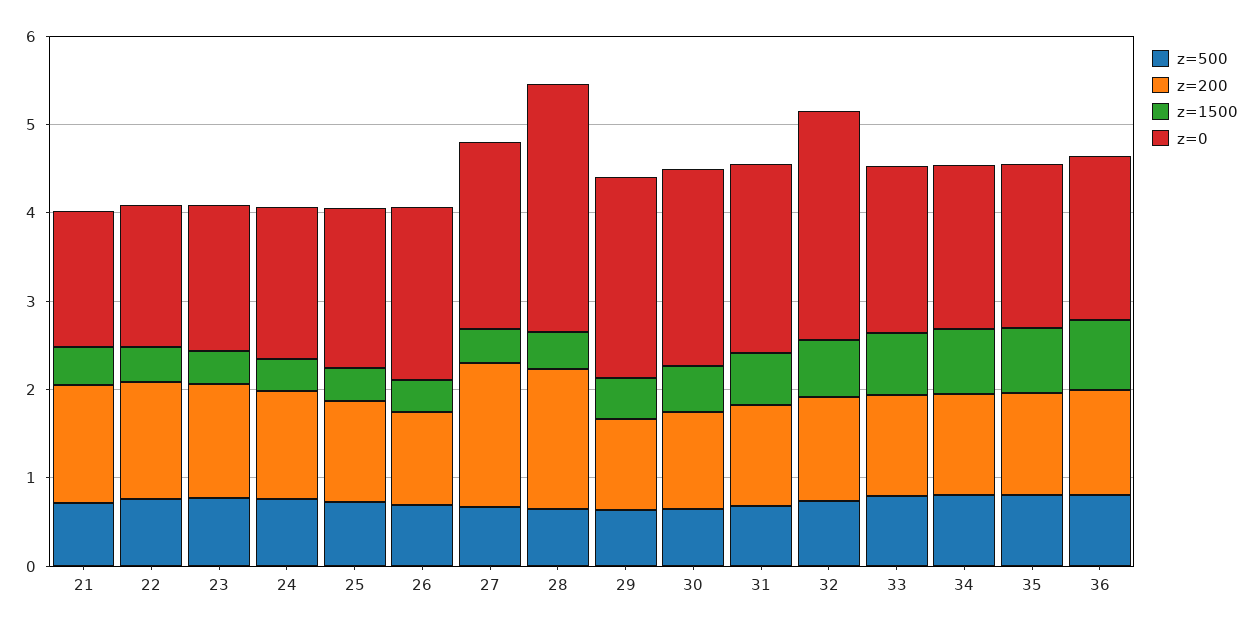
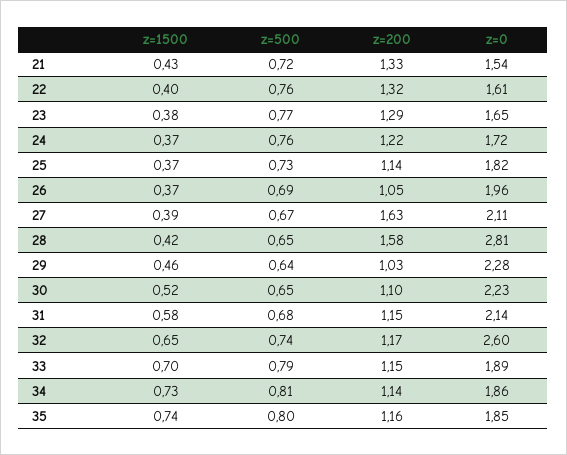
  {
    "z=500": {
      "21": 0.72,
      "22": 0.76,
      "23": 0.77,
      "24": 0.76,
      "25": 0.73,
      "26": 0.69,
      "27": 0.67,
      "28": 0.65,
      "29": 0.64,
      "30": 0.65,
      "31": 0.68,
      "32": 0.74,
      "33": 0.79,
      "34": 0.81,
-     "35": 0.8,
+     "35": 0.8
-     "36": 0.8
    },
    "z=200": {
      "21": 1.33,
      "22": 1.32,
      "23": 1.29,
      "24": 1.22,
      "25": 1.14,
      "26": 1.05,
      "27": 1.63,
      "28": 1.58,
      "29": 1.03,
      "30": 1.1,
      "31": 1.15,
      "32": 1.17,
      "33": 1.15,
      "34": 1.14,
-     "35": 1.16,
+     "35": 1.16
-     "36": 1.2
    },
    "z=1500": {
      "21": 0.43,
      "22": 0.4,
      "23": 0.38,
      "24": 0.37,
      "25": 0.37,
      "26": 0.37,
      "27": 0.39,
      "28": 0.42,
      "29": 0.46,
      "30": 0.52,
      "31": 0.58,
      "32": 0.65,
      "33": 0.7,
      "34": 0.73,
-     "35": 0.74,
+     "35": 0.74
-     "36": 0.8
    },
    "z=0": {
      "21": 1.54,
      "22": 1.61,
      "23": 1.65,
      "24": 1.72,
      "25": 1.82,
      "26": 1.96,
      "27": 2.11,
      "28": 2.81,
      "29": 2.28,
      "30": 2.23,
      "31": 2.14,
      "32": 2.6,
      "33": 1.89,
      "34": 1.86,
-     "35": 1.85,
+     "35": 1.85
-     "36": 1.8
    }
  }

